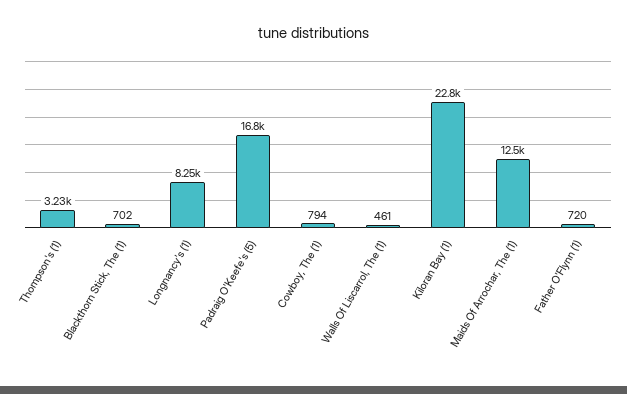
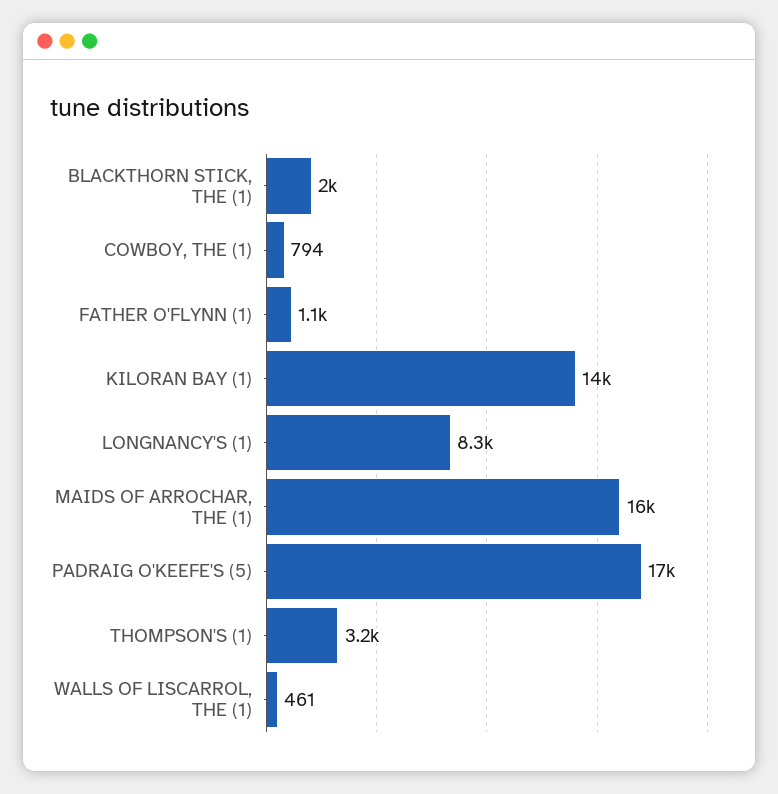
  {
    "Thompson's (1)": 3230,
-   "Blackthorn Stick, The (1)": 702,
+   "Blackthorn Stick, The (1)": 2000,
    "Longnancy's (1)": 8250,
    "Padraig O'Keefe's (5)": 16800,
    "Cowboy, The (1)": 794,
    "Walls Of Liscarrol, The (1)": 461,
-   "Kiloran Bay (1)": 22800,
+   "Kiloran Bay (1)": 14000,
-   "Maids Of Arrochar, The (1)": 12500,
+   "Maids Of Arrochar, The (1)": 16000,
-   "Father O'Flynn (1)": 720
+   "Father O'Flynn (1)": 1100
  }

